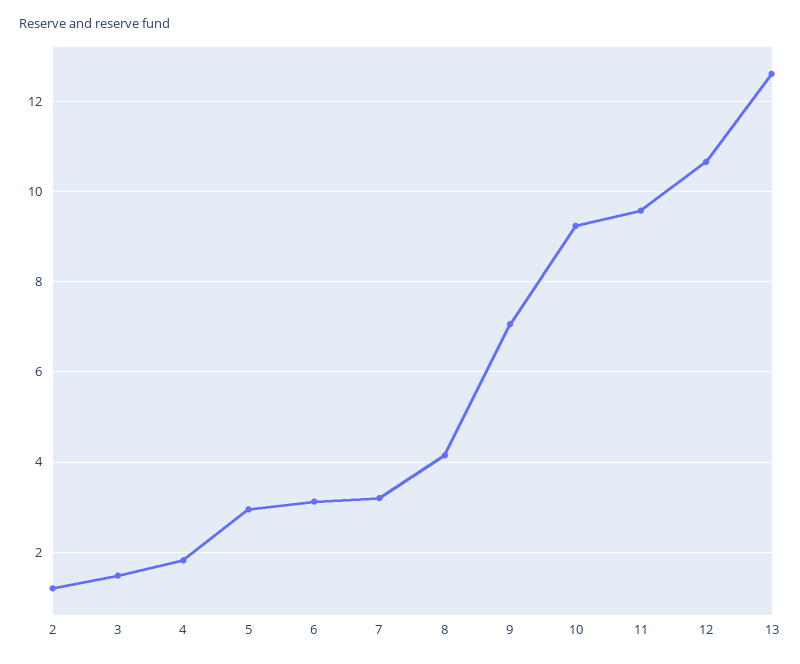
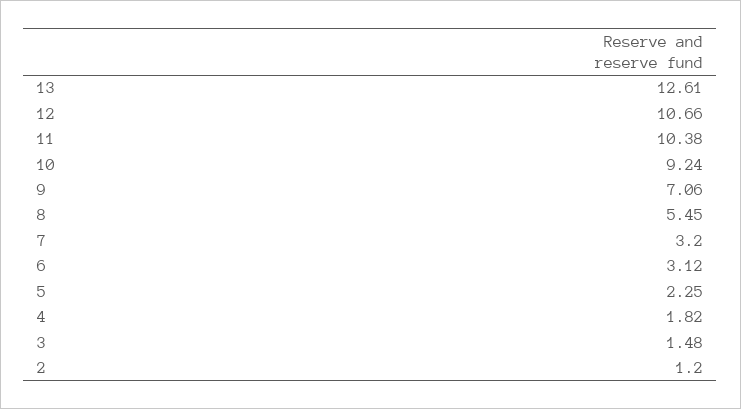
  {
    "2": 1.2,
    "3": 1.48,
    "4": 1.82,
-   "5": 3,
+   "5": 2.25,
    "6": 3.12,
    "7": 3.2,
-   "8": 4.2,
+   "8": 5.45,
    "9": 7.06,
    "10": 9.24,
-   "11": 9.6,
+   "11": 10.38,
    "12": 10.66,
    "13": 12.61
  }

